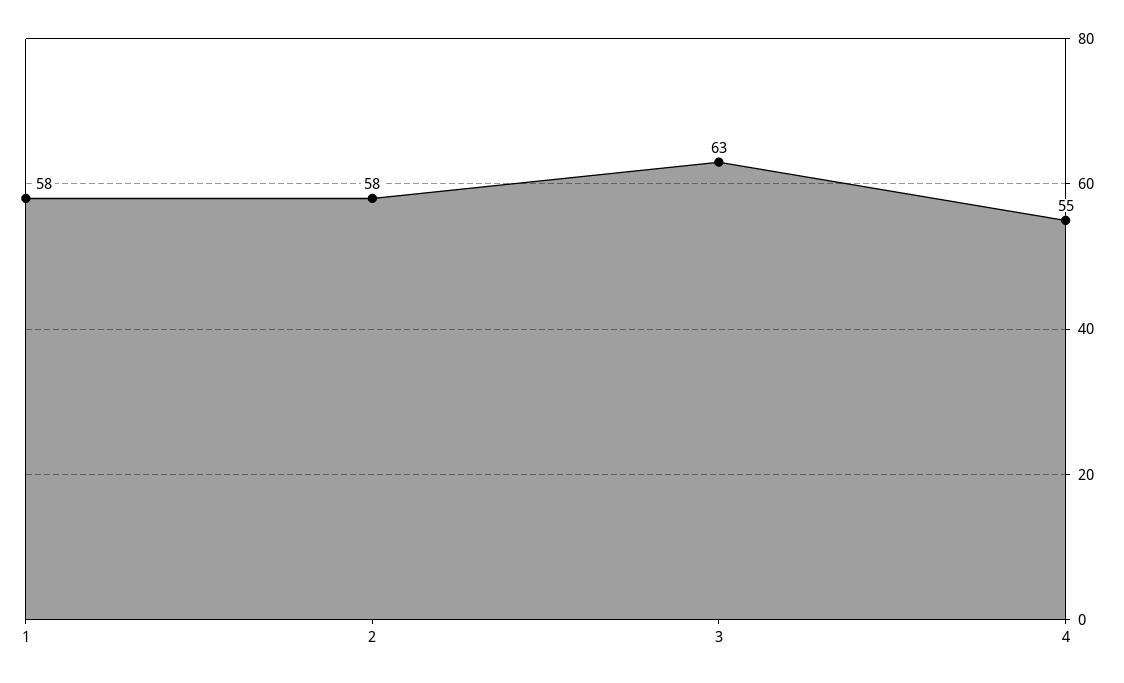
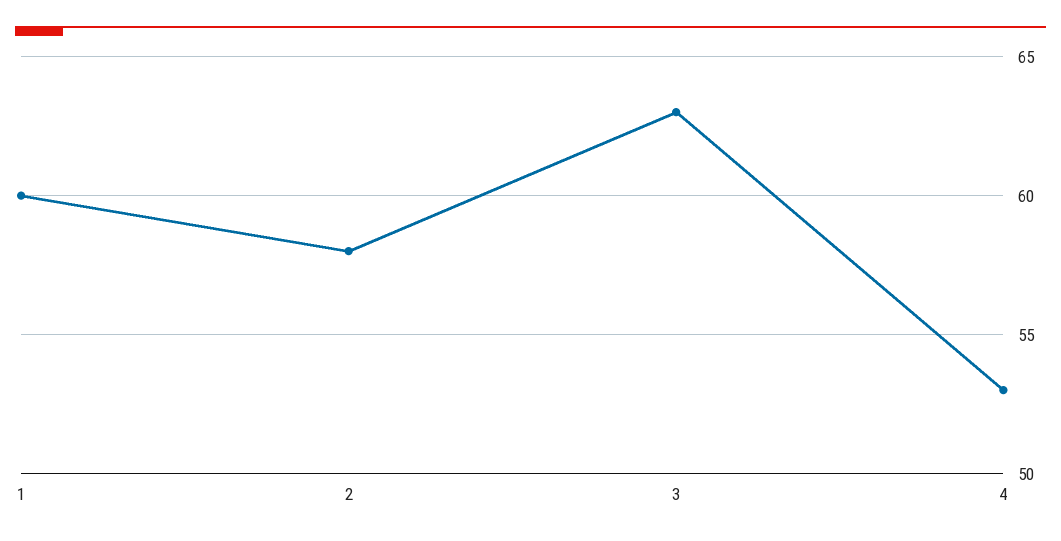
  {
-   "1": 58,
+   "1": 60,
    "2": 58,
    "3": 63,
-   "4": 55
+   "4": 53
  }

